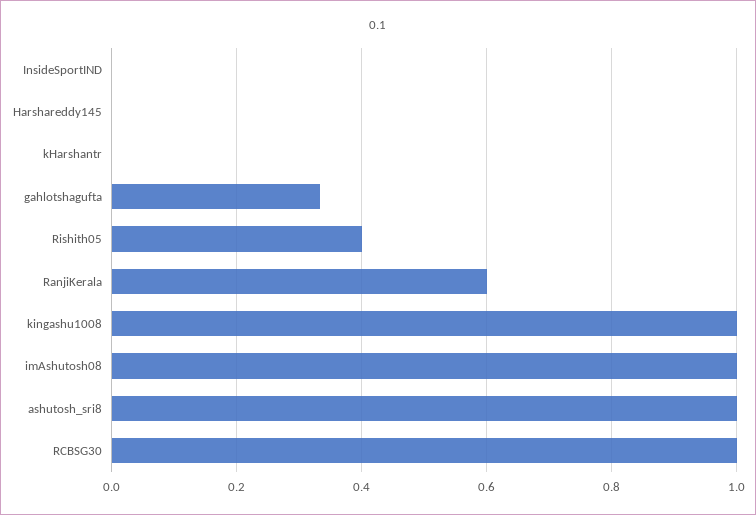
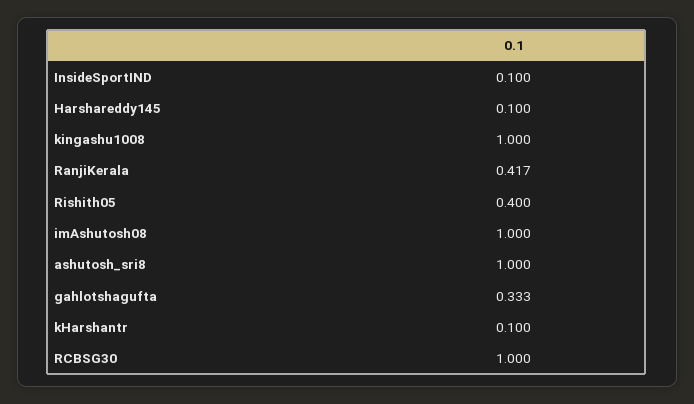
  {
-   "InsideSportIND": 0,
+   "InsideSportIND": 0.1,
-   "Harshareddy145": 0,
+   "Harshareddy145": 0.1,
-   "kHarshantr": 0,
+   "kHarshantr": 0.1,
    "gahlotshagufta": 0.333,
    "Rishith05": 0.4,
-   "RanjiKerala": 0.6,
+   "RanjiKerala": 0.417,
    "kingashu1008": 1,
    "imAshutosh08": 1,
    "ashutosh_sri8": 1,
    "RCBSG30": 1
  }

